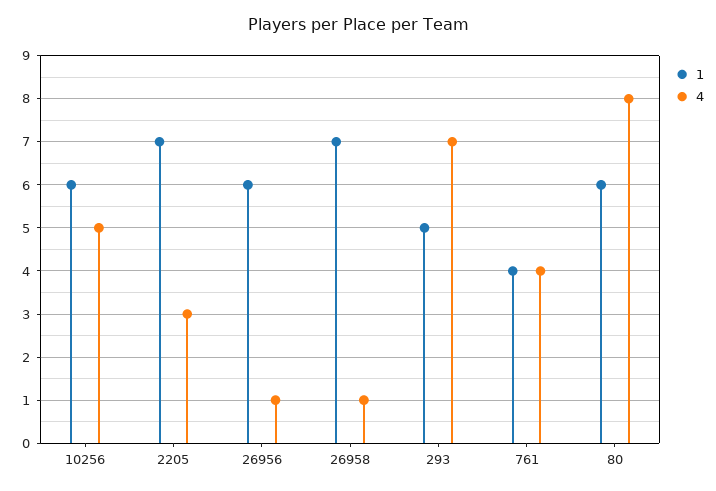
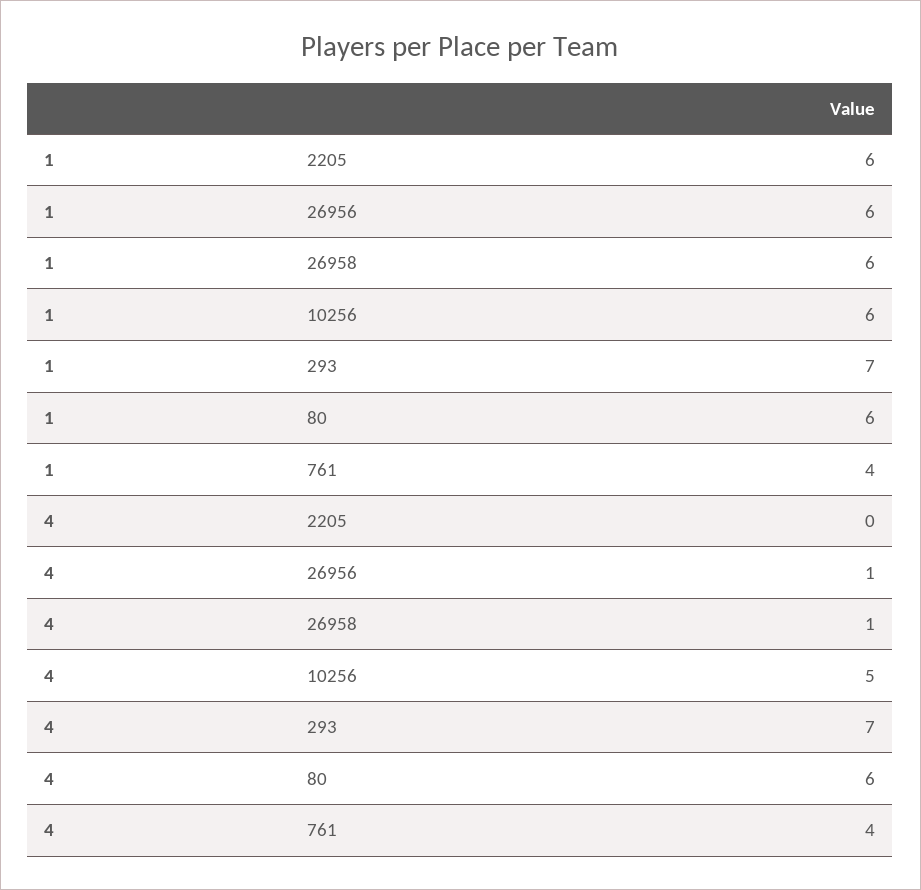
  {
    "1": {
      "10256": 6,
-     "2205": 7,
+     "2205": 6,
      "26956": 6,
-     "26958": 7,
+     "26958": 6,
-     "293": 5,
+     "293": 7,
      "761": 4,
      "80": 6
    },
    "4": {
      "10256": 5,
-     "2205": 3,
+     "2205": 0,
      "26956": 1,
      "26958": 1,
      "293": 7,
      "761": 4,
-     "80": 8
+     "80": 6
    }
  }

